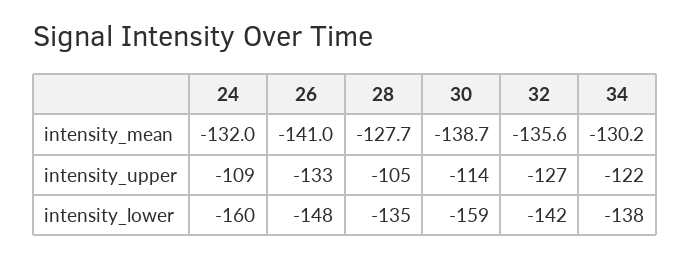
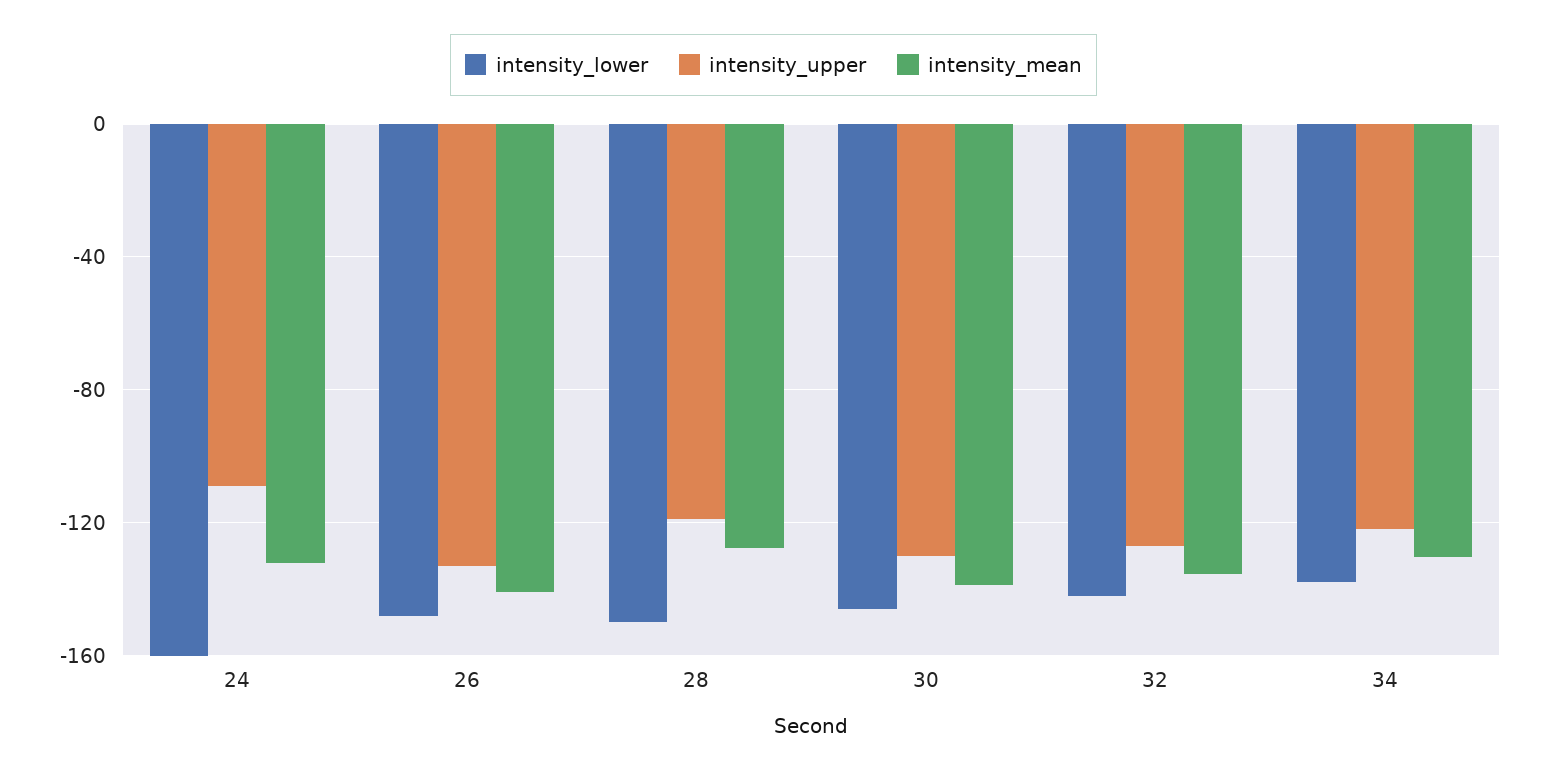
  {
    "intensity_mean": {
      "24": -132,
      "26": -141,
      "28": -127.7,
      "30": -138.7,
      "32": -135.6,
      "34": -130.2
    },
    "intensity_upper": {
      "24": -109,
      "26": -133,
-     "28": -105,
+     "28": -120,
-     "30": -114,
+     "30": -130,
      "32": -127,
      "34": -122
    },
    "intensity_lower": {
      "24": -160,
      "26": -148,
-     "28": -135,
+     "28": -150,
-     "30": -159,
+     "30": -145,
      "32": -142,
      "34": -138
    }
  }

